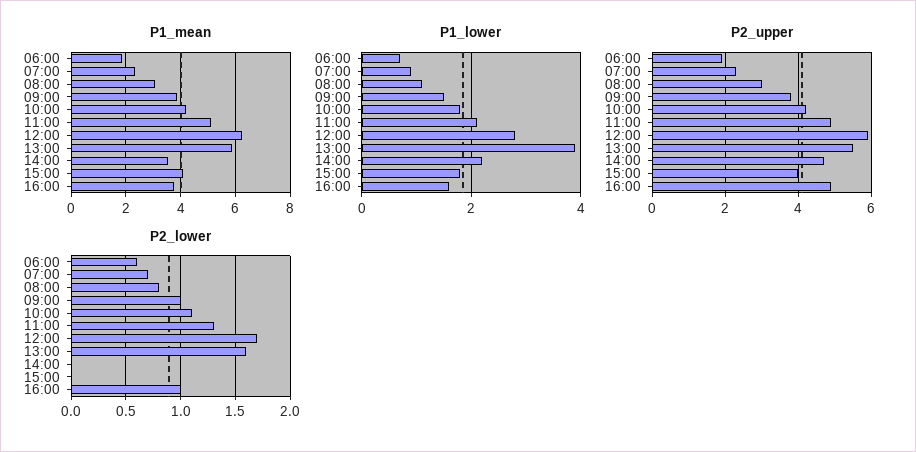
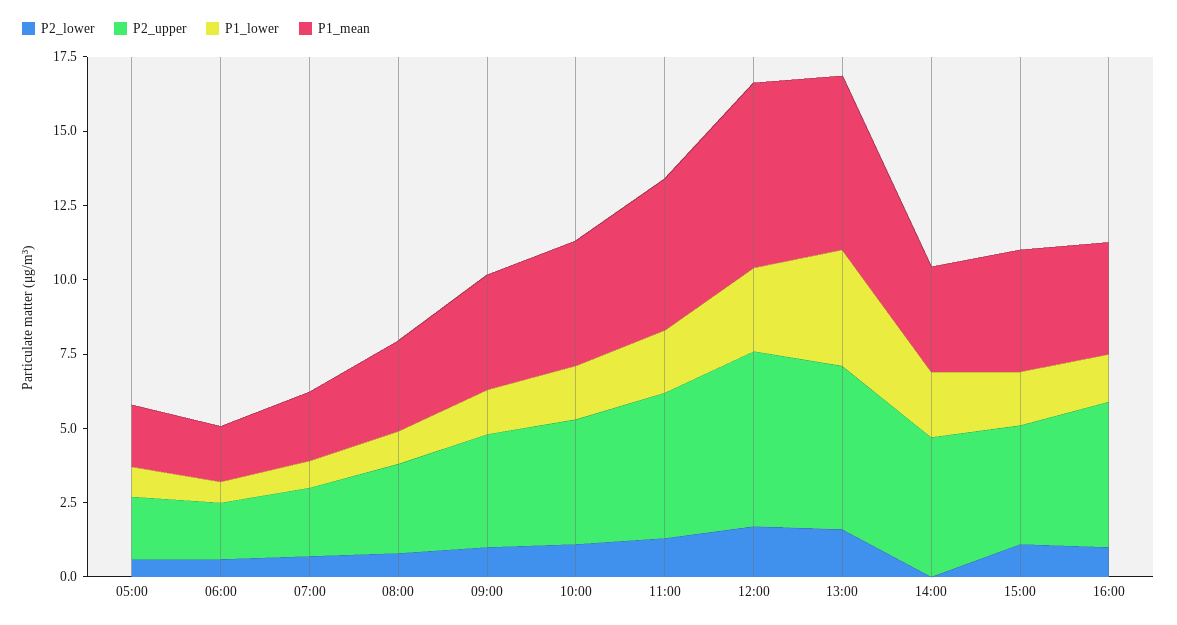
  {
    "P1_mean": {
      "06:00": 1.75,
      "07:00": 2.25,
      "08:00": 3,
      "09:00": 3.75,
      "10:00": 4.25,
      "11:00": 5,
      "12:00": 6.25,
      "13:00": 5.75,
      "14:00": 3.5,
      "15:00": 4,
-     "16:00": 3.75
+     "16:00": 3.75,
+     "05:00": 2
    },
    "P1_lower": {
      "06:00": 0.5,
      "07:00": 1,
      "08:00": 1,
      "09:00": 1.5,
      "10:00": 2,
      "11:00": 2,
      "12:00": 3,
      "13:00": 4,
      "14:00": 2,
      "15:00": 2,
-     "16:00": 1.5
+     "16:00": 1.5,
+     "05:00": 1
    },
    "P2_upper": {
      "06:00": 2,
      "07:00": 2.5,
      "08:00": 3,
      "09:00": 4,
      "10:00": 4,
      "11:00": 5,
      "12:00": 6,
      "13:00": 5.5,
      "14:00": 4.5,
      "15:00": 4,
-     "16:00": 5
+     "16:00": 5,
+     "05:00": 2
    },
    "P2_lower": {
      "06:00": 0.6,
      "07:00": 0.7,
      "08:00": 0.8,
      "09:00": 1,
      "10:00": 1.1,
      "11:00": 1.3,
      "12:00": 1.7,
      "13:00": 1.6,
      "14:00": 0,
-     "15:00": 0,
+     "15:00": 1,
-     "16:00": 1
+     "16:00": 1,
+     "05:00": 0.5
    }
  }

